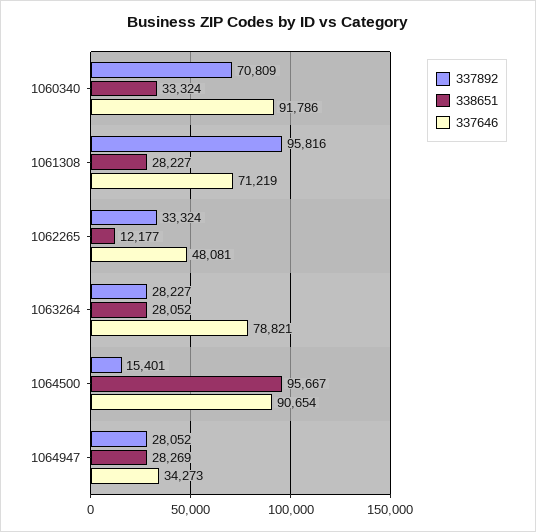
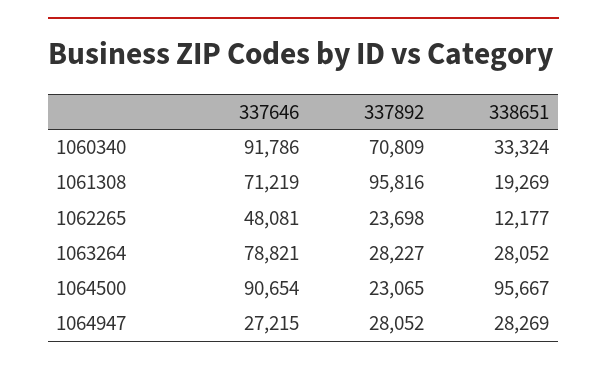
  {
    "337892": {
      "1060340": 70809,
      "1061308": 95816,
-     "1062265": 33324,
+     "1062265": 23698,
      "1063264": 28227,
-     "1064500": 15401,
+     "1064500": 23065,
      "1064947": 28052
    },
    "338651": {
      "1060340": 33324,
-     "1061308": 28227,
+     "1061308": 19269,
      "1062265": 12177,
      "1063264": 28052,
      "1064500": 95667,
      "1064947": 28269
    },
    "337646": {
      "1060340": 91786,
      "1061308": 71219,
      "1062265": 48081,
      "1063264": 78821,
      "1064500": 90654,
-     "1064947": 34273
+     "1064947": 27215
    }
  }

